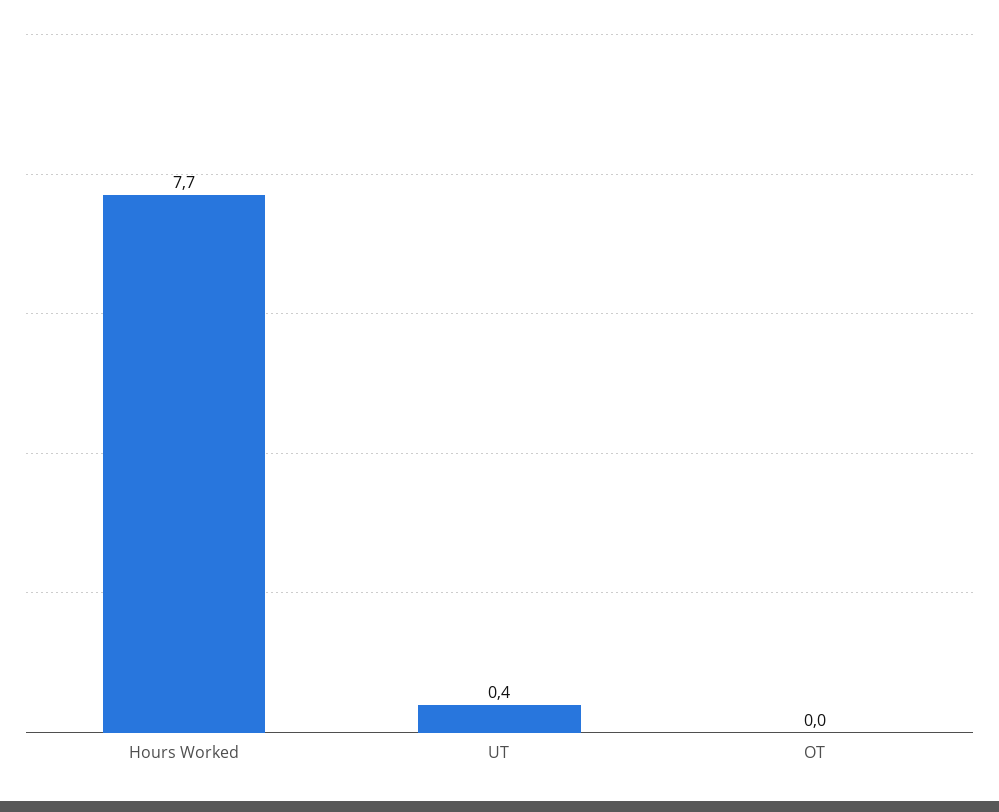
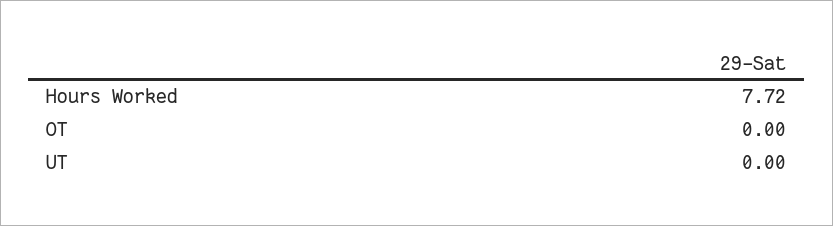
  {
    "Hours Worked": 7.72,
-   "UT": 0.4,
+   "UT": 0,
    "OT": 0
  }

